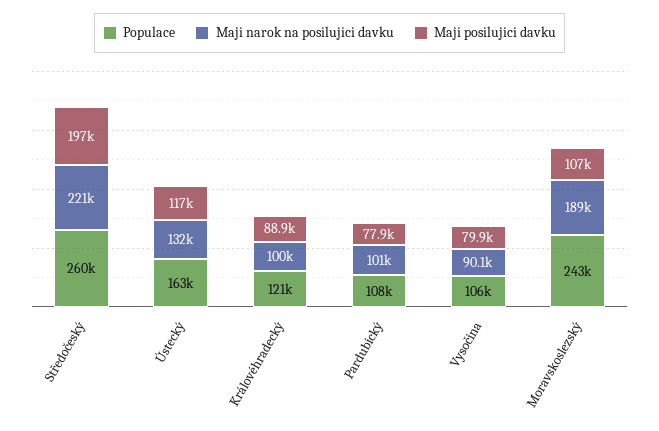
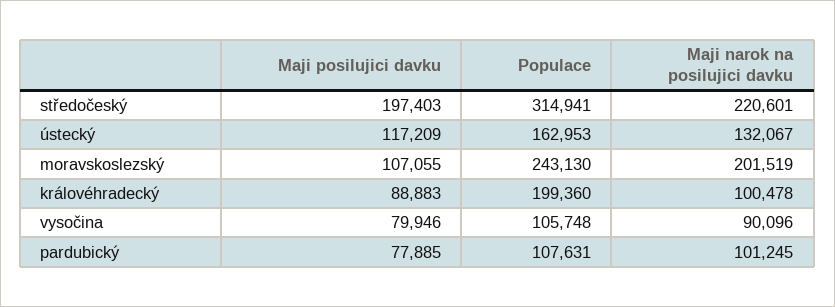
  {
    "Populace": {
-     "Středočeský": 260000,
+     "Středočeský": 314941,
      "Ústecký": 162953,
-     "Královéhradecký": 121000,
+     "Královéhradecký": 199360,
      "Pardubický": 107631,
      "Vysočina": 105748,
      "Moravskoslezský": 243130
    },
    "Maji narok na posilujici davku": {
      "Středočeský": 220601,
      "Ústecký": 132067,
      "Královéhradecký": 100478,
      "Pardubický": 101245,
      "Vysočina": 90096,
-     "Moravskoslezský": 189000
+     "Moravskoslezský": 201519
    },
    "Maji posilujici davku": {
      "Středočeský": 197403,
      "Ústecký": 117209,
      "Královéhradecký": 88883,
      "Pardubický": 77885,
      "Vysočina": 79946,
      "Moravskoslezský": 107055
    }
  }

